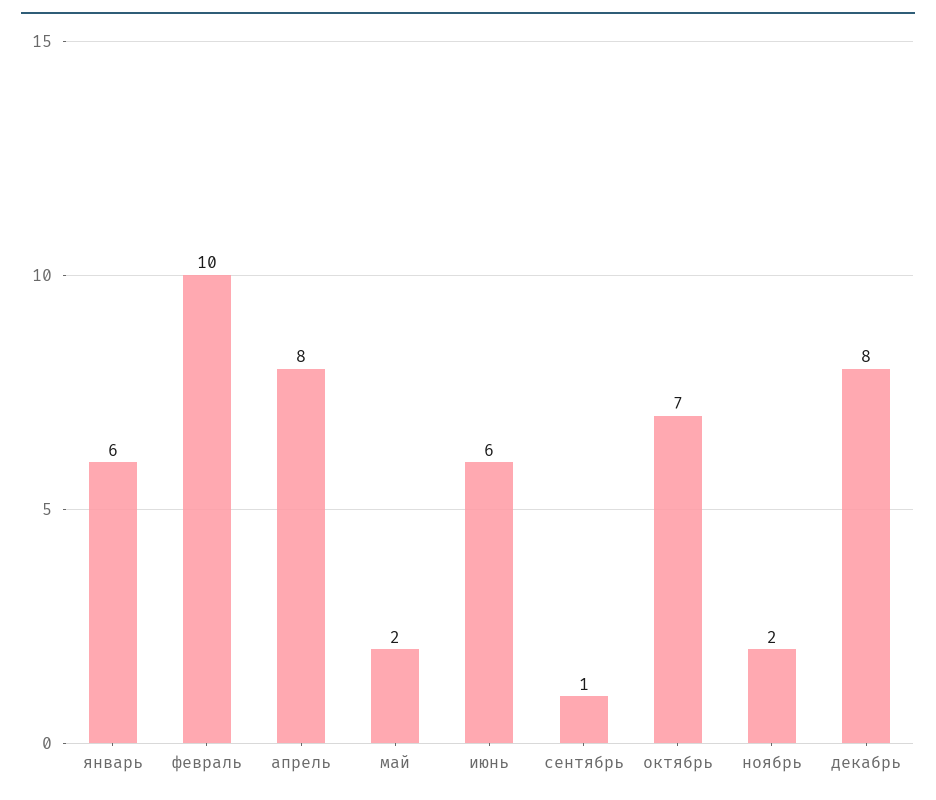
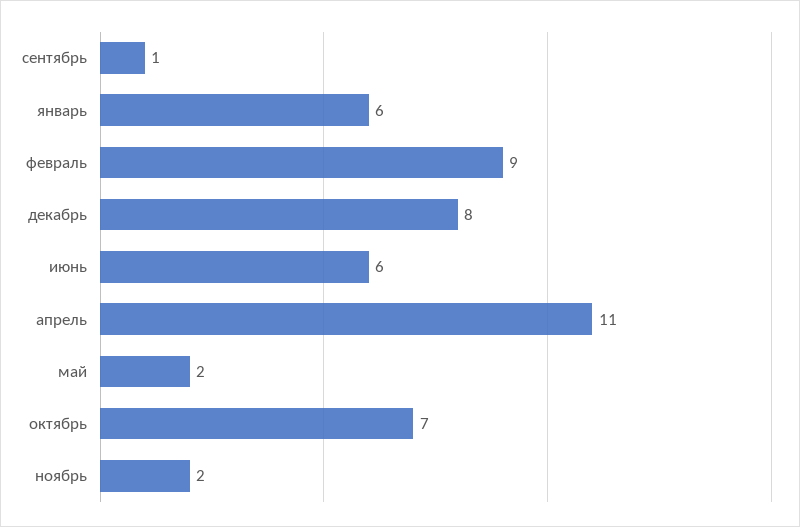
  {
    "январь": 6,
-   "февраль": 10,
+   "февраль": 9,
-   "апрель": 8,
+   "апрель": 11,
    "май": 2,
    "июнь": 6,
    "сентябрь": 1,
    "октябрь": 7,
    "ноябрь": 2,
    "декабрь": 8
  }

